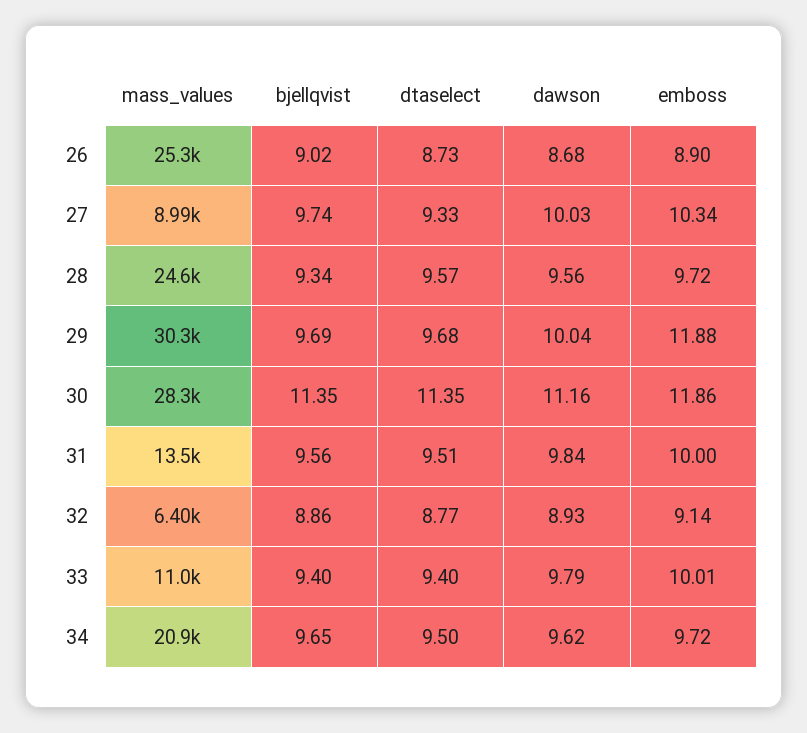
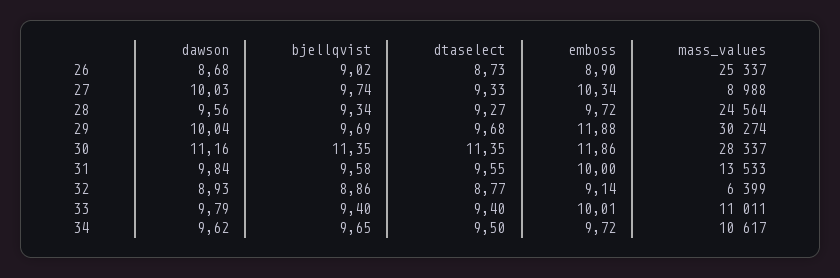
  {
    "mass_values": {
      "26": 25337,
      "27": 8988,
      "28": 24564,
      "29": 30274,
      "30": 28337,
      "31": 13533,
      "32": 6399,
      "33": 11011,
-     "34": 20900
+     "34": 10617
    },
    "bjellqvist": {
      "26": 9.02,
      "27": 9.74,
      "28": 9.34,
      "29": 9.69,
      "30": 11.35,
-     "31": 9.56,
+     "31": 9.58,
      "32": 8.86,
      "33": 9.4,
      "34": 9.65
    },
    "dtaselect": {
      "26": 8.73,
      "27": 9.33,
-     "28": 9.57,
+     "28": 9.27,
      "29": 9.68,
      "30": 11.35,
-     "31": 9.51,
+     "31": 9.55,
      "32": 8.77,
      "33": 9.4,
      "34": 9.5
    },
    "dawson": {
      "26": 8.68,
      "27": 10.03,
      "28": 9.56,
      "29": 10.04,
      "30": 11.16,
      "31": 9.84,
      "32": 8.93,
      "33": 9.79,
      "34": 9.62
    },
    "emboss": {
      "26": 8.9,
      "27": 10.34,
      "28": 9.72,
      "29": 11.88,
      "30": 11.86,
      "31": 10,
      "32": 9.14,
      "33": 10.01,
      "34": 9.72
    }
  }

